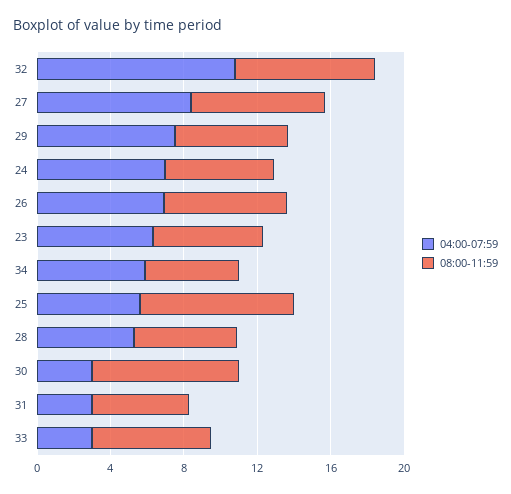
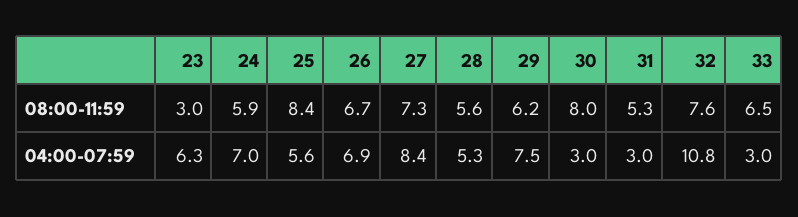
  {
    "04:00-07:59": {
      "32": 10.8,
      "27": 8.4,
      "29": 7.5,
      "24": 7,
      "26": 6.9,
      "23": 6.3,
-     "34": 6,
      "25": 5.6,
      "28": 5.3,
      "30": 3,
      "31": 3,
      "33": 3
    },
    "08:00-11:59": {
      "32": 7.6,
      "27": 7.3,
      "29": 6.2,
      "24": 5.9,
      "26": 6.7,
-     "23": 6,
+     "23": 3,
-     "34": 5,
      "25": 8.4,
      "28": 5.6,
      "30": 8,
      "31": 5.3,
      "33": 6.5
    }
  }

